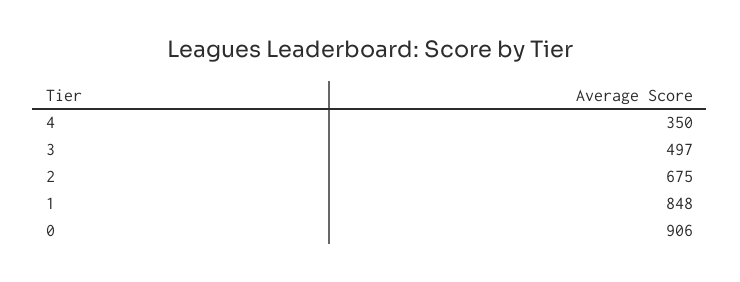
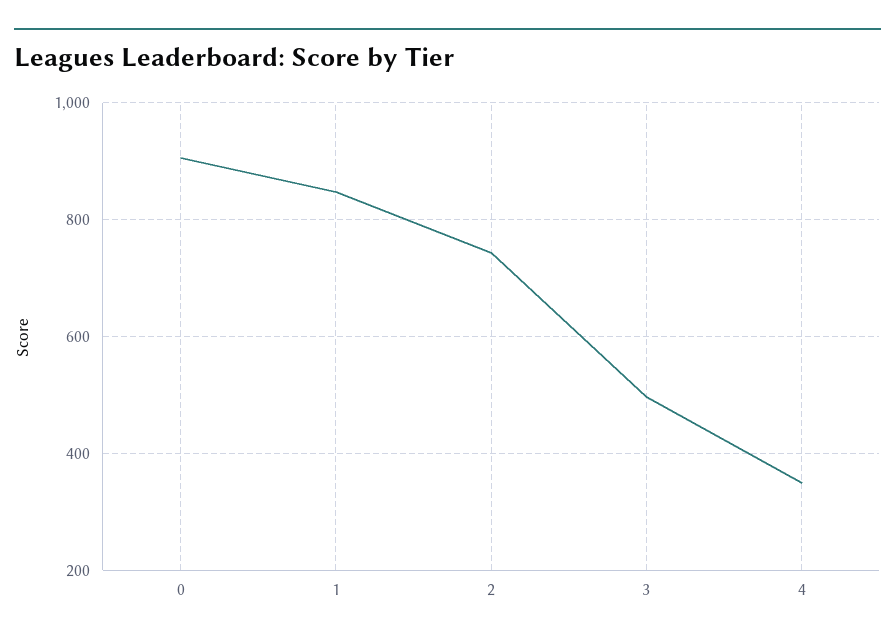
  {
    "4": 350,
    "3": 497,
-   "2": 675,
+   "2": 740,
    "1": 848,
    "0": 906
  }

